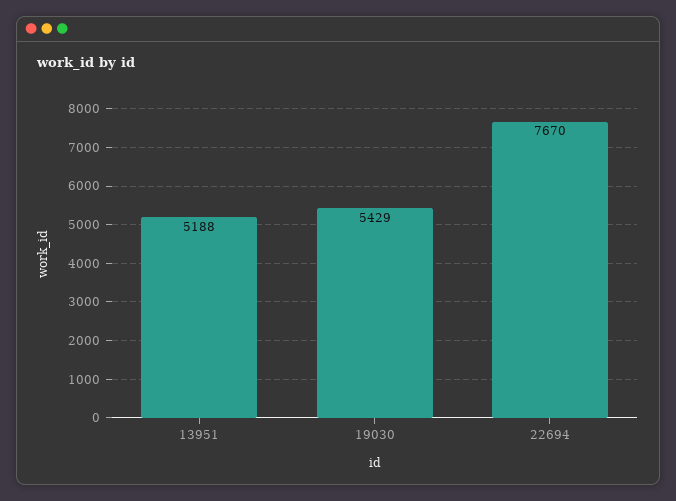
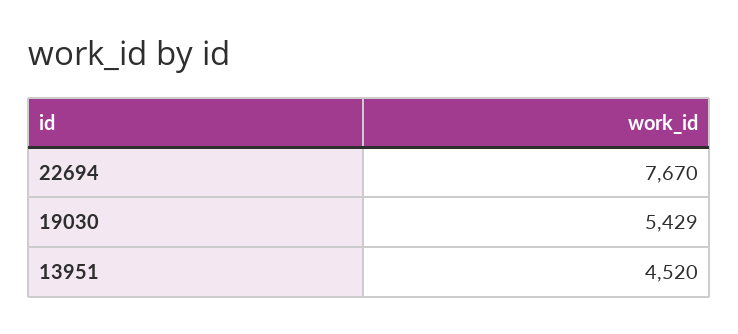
  {
-   "13951": 5188,
+   "13951": 4520,
    "19030": 5429,
    "22694": 7670
  }

